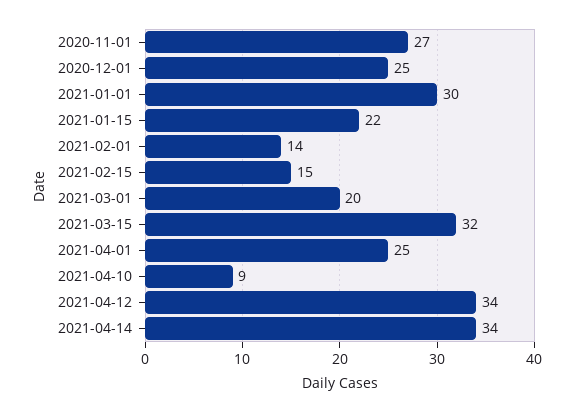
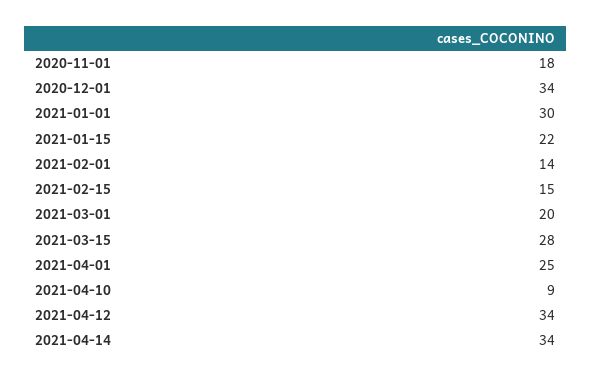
  {
-   "2020-11-01": 27,
+   "2020-11-01": 18,
-   "2020-12-01": 25,
+   "2020-12-01": 34,
    "2021-01-01": 30,
    "2021-01-15": 22,
    "2021-02-01": 14,
    "2021-02-15": 15,
    "2021-03-01": 20,
-   "2021-03-15": 32,
+   "2021-03-15": 28,
    "2021-04-01": 25,
    "2021-04-10": 9,
    "2021-04-12": 34,
    "2021-04-14": 34
  }

